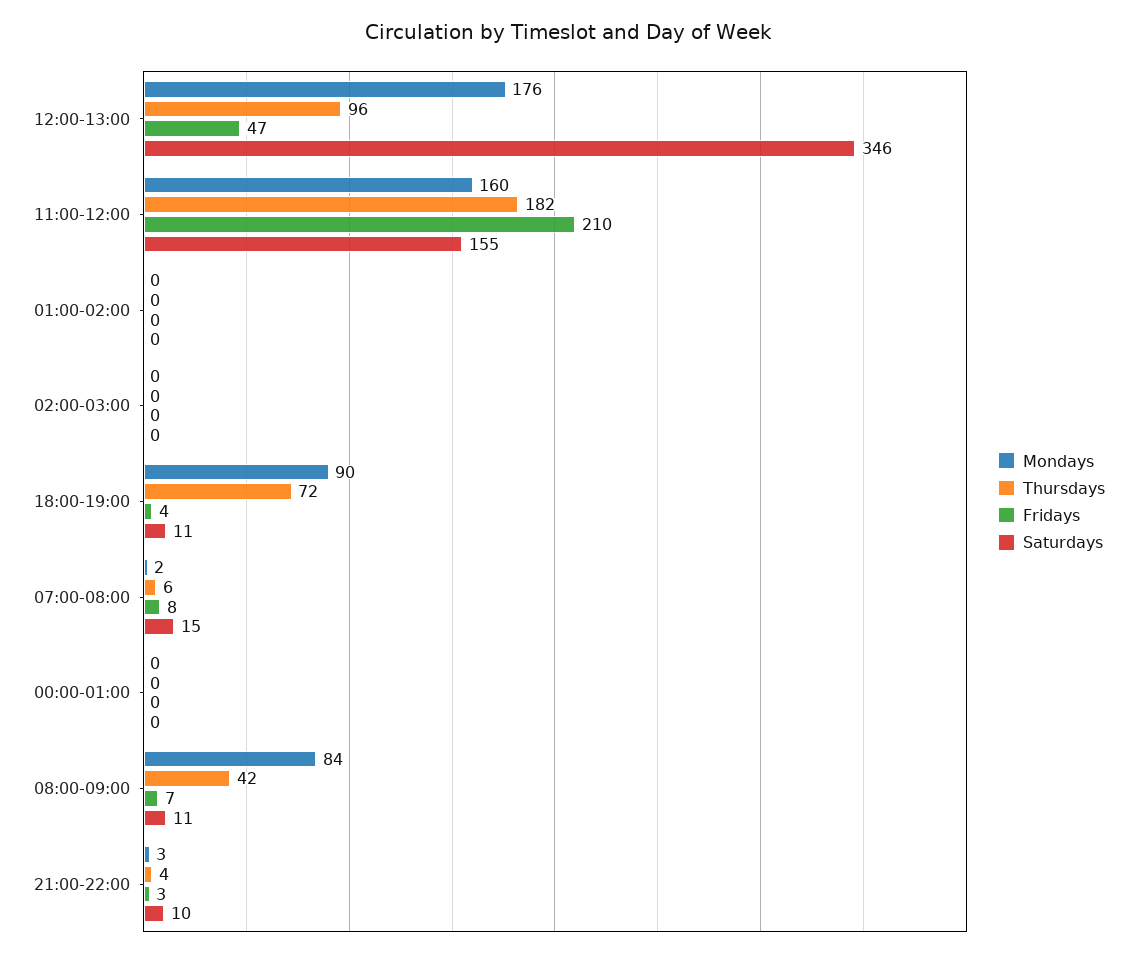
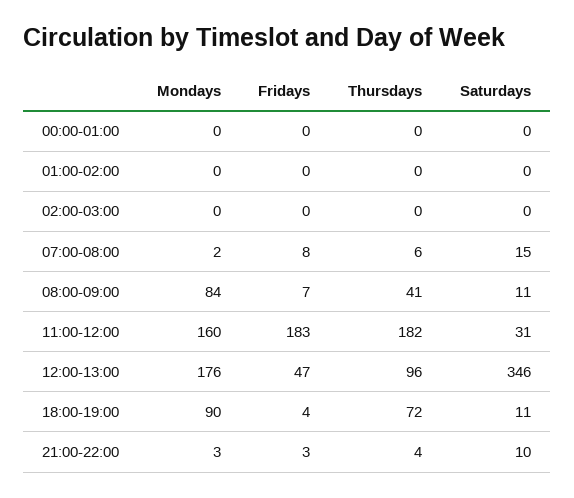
  {
    "Mondays": {
      "12:00-13:00": 176,
      "11:00-12:00": 160,
      "01:00-02:00": 0,
      "02:00-03:00": 0,
      "18:00-19:00": 90,
      "07:00-08:00": 2,
      "00:00-01:00": 0,
      "08:00-09:00": 84,
      "21:00-22:00": 3
    },
    "Thursdays": {
      "12:00-13:00": 96,
      "11:00-12:00": 182,
      "01:00-02:00": 0,
      "02:00-03:00": 0,
      "18:00-19:00": 72,
      "07:00-08:00": 6,
      "00:00-01:00": 0,
-     "08:00-09:00": 42,
+     "08:00-09:00": 41,
      "21:00-22:00": 4
    },
    "Fridays": {
      "12:00-13:00": 47,
-     "11:00-12:00": 210,
+     "11:00-12:00": 183,
      "01:00-02:00": 0,
      "02:00-03:00": 0,
      "18:00-19:00": 4,
      "07:00-08:00": 8,
      "00:00-01:00": 0,
      "08:00-09:00": 7,
      "21:00-22:00": 3
    },
    "Saturdays": {
      "12:00-13:00": 346,
-     "11:00-12:00": 155,
+     "11:00-12:00": 31,
      "01:00-02:00": 0,
      "02:00-03:00": 0,
      "18:00-19:00": 11,
      "07:00-08:00": 15,
      "00:00-01:00": 0,
      "08:00-09:00": 11,
      "21:00-22:00": 10
    }
  }

